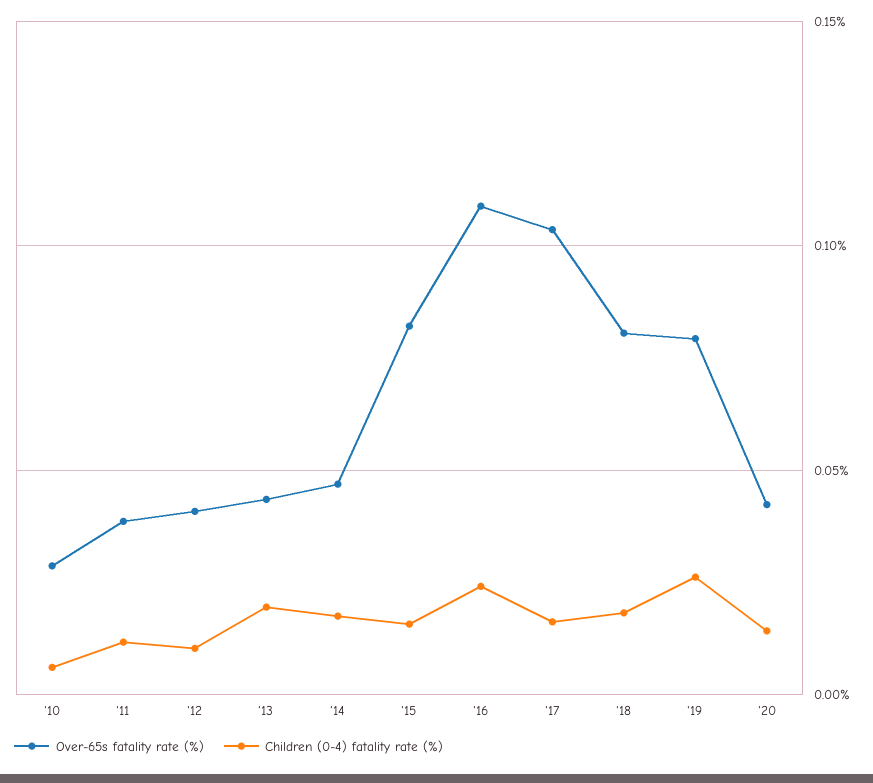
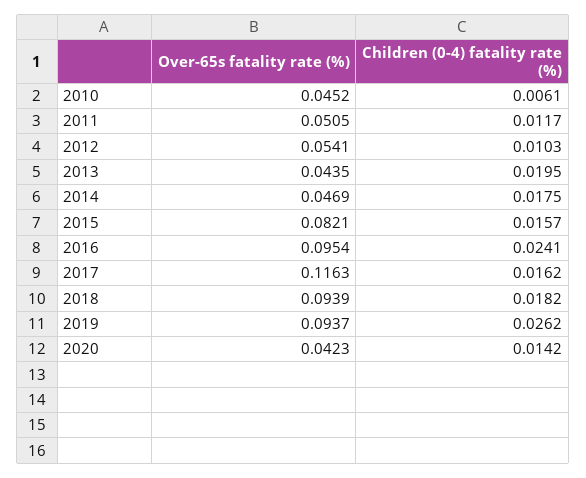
  {
    "Over-65s fatality rate (%)": {
-     "'10": 0.03,
+     "'10": 0.0452,
-     "'11": 0.04,
+     "'11": 0.0505,
-     "'12": 0.04,
+     "'12": 0.0541,
      "'13": 0.0435,
      "'14": 0.0469,
      "'15": 0.0821,
-     "'16": 0.11,
+     "'16": 0.0954,
-     "'17": 0.105,
+     "'17": 0.1163,
-     "'18": 0.08,
+     "'18": 0.0939,
-     "'19": 0.08,
+     "'19": 0.0937,
      "'20": 0.0423
    },
    "Children (0-4) fatality rate (%)": {
      "'10": 0.0061,
      "'11": 0.0117,
      "'12": 0.0103,
      "'13": 0.0195,
      "'14": 0.0175,
      "'15": 0.0157,
      "'16": 0.0241,
      "'17": 0.0162,
      "'18": 0.0182,
      "'19": 0.0262,
      "'20": 0.0142
    }
  }

